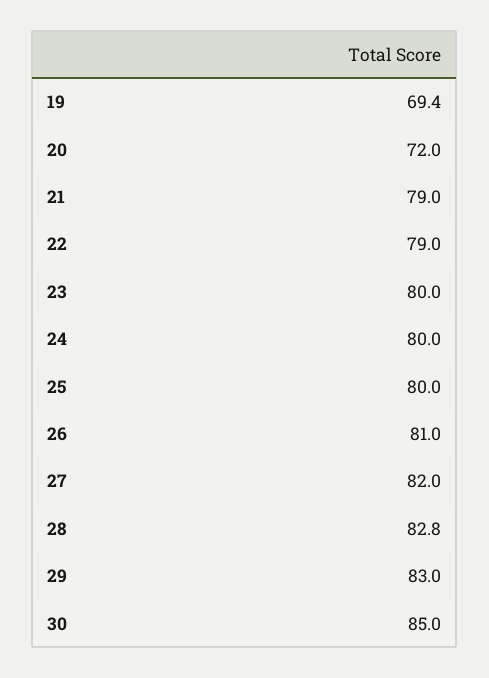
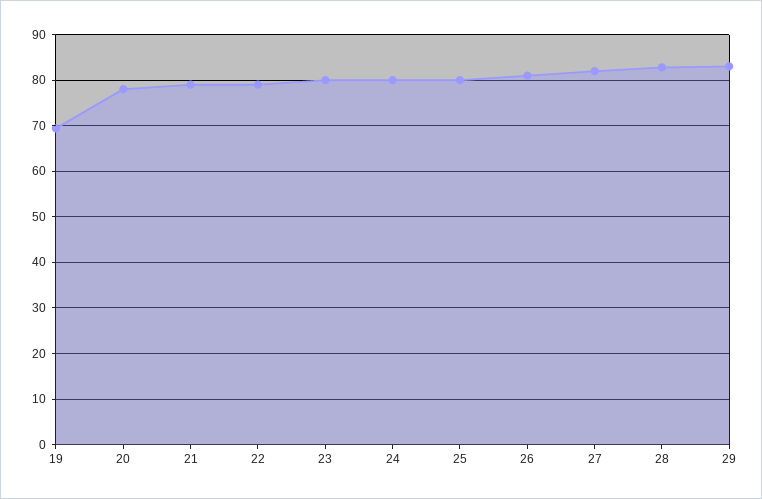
  {
    "19": 69.4,
-   "20": 72,
+   "20": 78,
    "21": 79,
    "22": 79,
    "23": 80,
    "24": 80,
    "25": 80,
    "26": 81,
    "27": 82,
    "28": 82.8,
-   "29": 83,
+   "29": 83
-   "30": 85
  }

